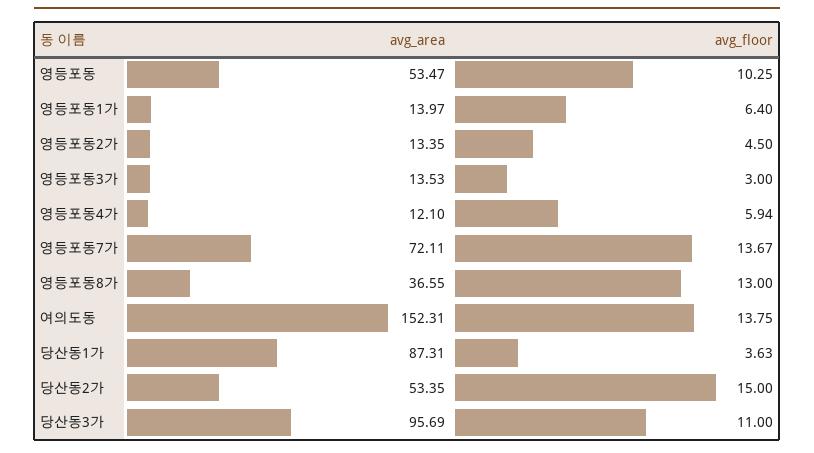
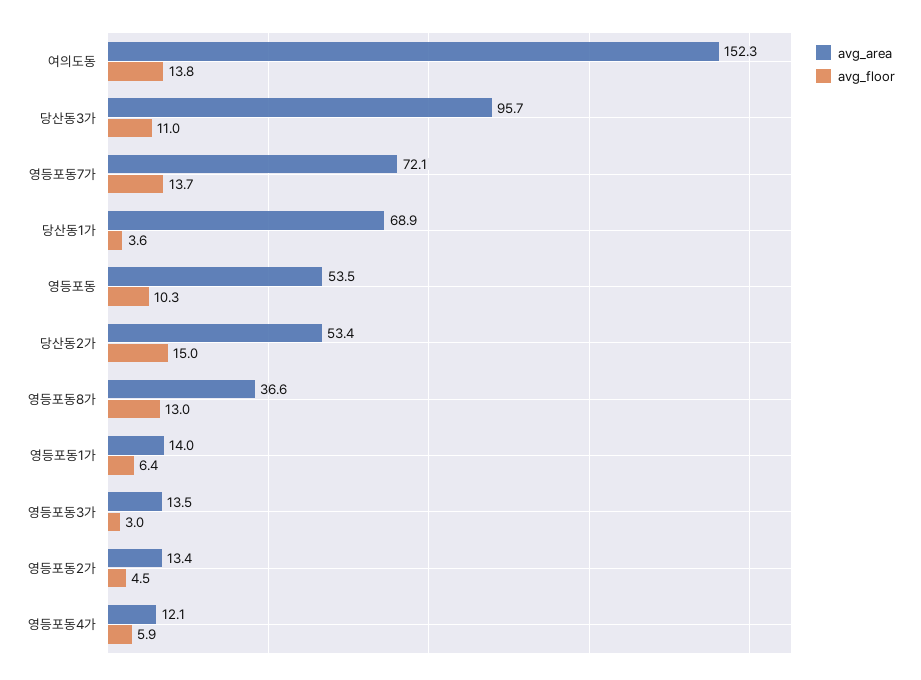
  {
    "avg_area": {
      "영등포동": 53.47,
      "영등포동1가": 13.97,
      "영등포동2가": 13.35,
      "영등포동3가": 13.53,
      "영등포동4가": 12.1,
      "영등포동7가": 72.11,
      "영등포동8가": 36.55,
      "여의도동": 152.31,
-     "당산동1가": 87.31,
+     "당산동1가": 68.9,
      "당산동2가": 53.35,
      "당산동3가": 95.69
    },
    "avg_floor": {
      "영등포동": 10.25,
      "영등포동1가": 6.4,
      "영등포동2가": 4.5,
      "영등포동3가": 3,
      "영등포동4가": 5.94,
      "영등포동7가": 13.67,
      "영등포동8가": 13,
      "여의도동": 13.75,
      "당산동1가": 3.63,
      "당산동2가": 15,
      "당산동3가": 11
    }
  }

